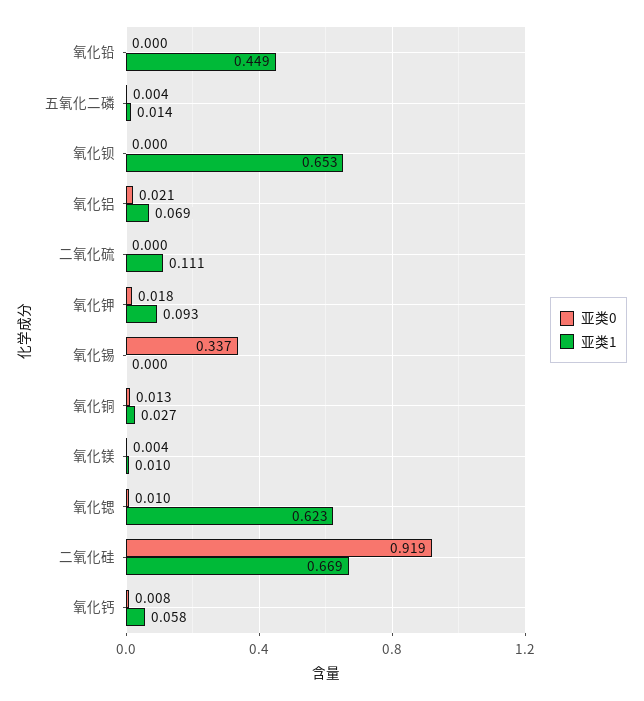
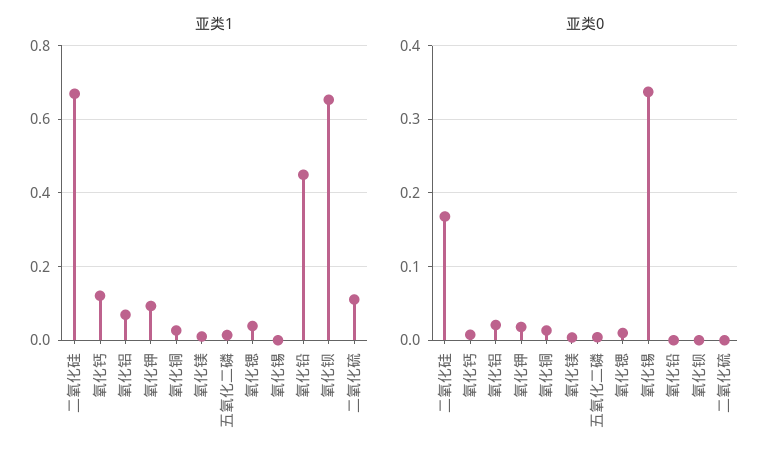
  {
    "亚类0": {
      "氧化铅": 0,
      "五氧化二磷": 0.004,
      "氧化钡": 0,
      "氧化铝": 0.021,
      "二氧化硫": 0,
      "氧化钾": 0.018,
      "氧化锡": 0.337,
      "氧化铜": 0.013,
      "氧化镁": 0.004,
      "氧化锶": 0.01,
-     "二氧化硅": 0.919,
+     "二氧化硅": 0.17,
      "氧化钙": 0.008
    },
    "亚类1": {
      "氧化铅": 0.449,
      "五氧化二磷": 0.014,
      "氧化钡": 0.653,
      "氧化铝": 0.069,
      "二氧化硫": 0.111,
      "氧化钾": 0.093,
      "氧化锡": 0,
      "氧化铜": 0.027,
      "氧化镁": 0.01,
-     "氧化锶": 0.623,
+     "氧化锶": 0.04,
      "二氧化硅": 0.669,
-     "氧化钙": 0.058
+     "氧化钙": 0.12
    }
  }

